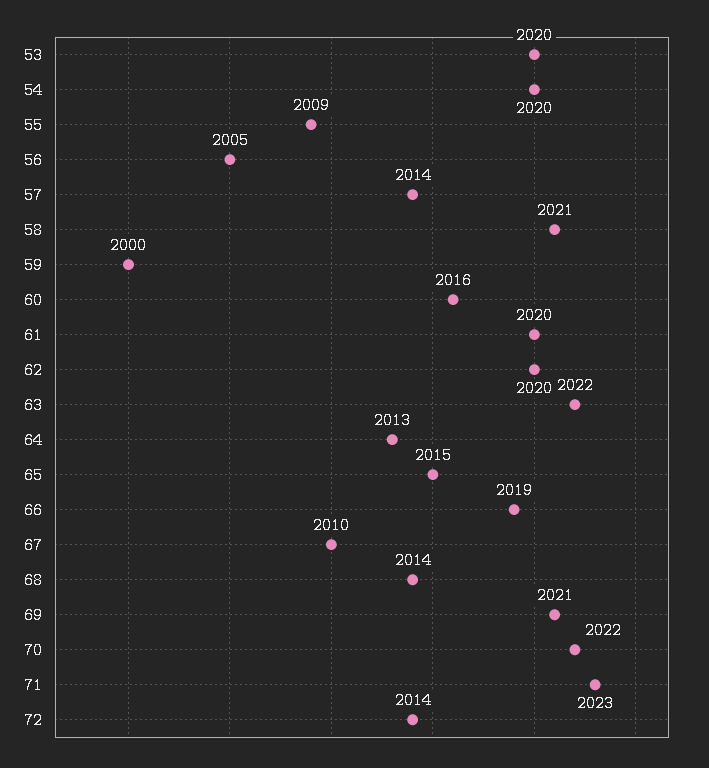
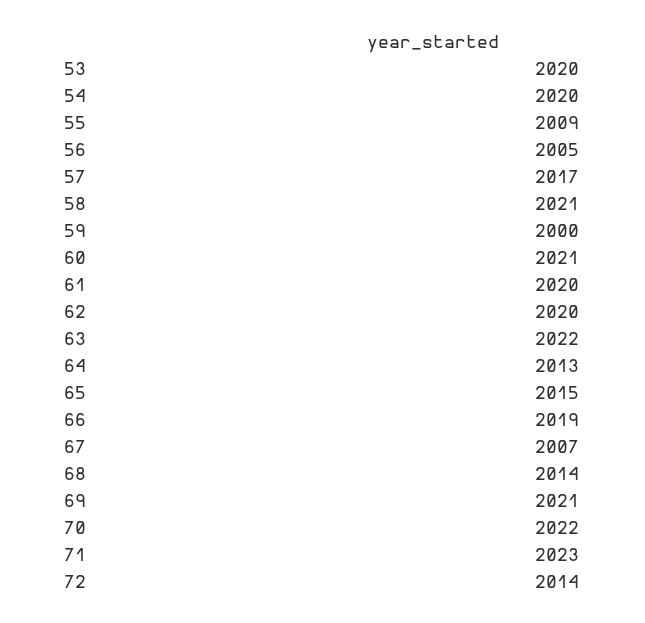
  {
    "53": 2020,
    "54": 2020,
    "55": 2009,
    "56": 2005,
-   "57": 2014,
+   "57": 2017,
    "58": 2021,
    "59": 2000,
-   "60": 2016,
+   "60": 2021,
    "61": 2020,
    "62": 2020,
    "63": 2022,
    "64": 2013,
    "65": 2015,
    "66": 2019,
-   "67": 2010,
+   "67": 2007,
    "68": 2014,
    "69": 2021,
    "70": 2022,
    "71": 2023,
    "72": 2014
  }

